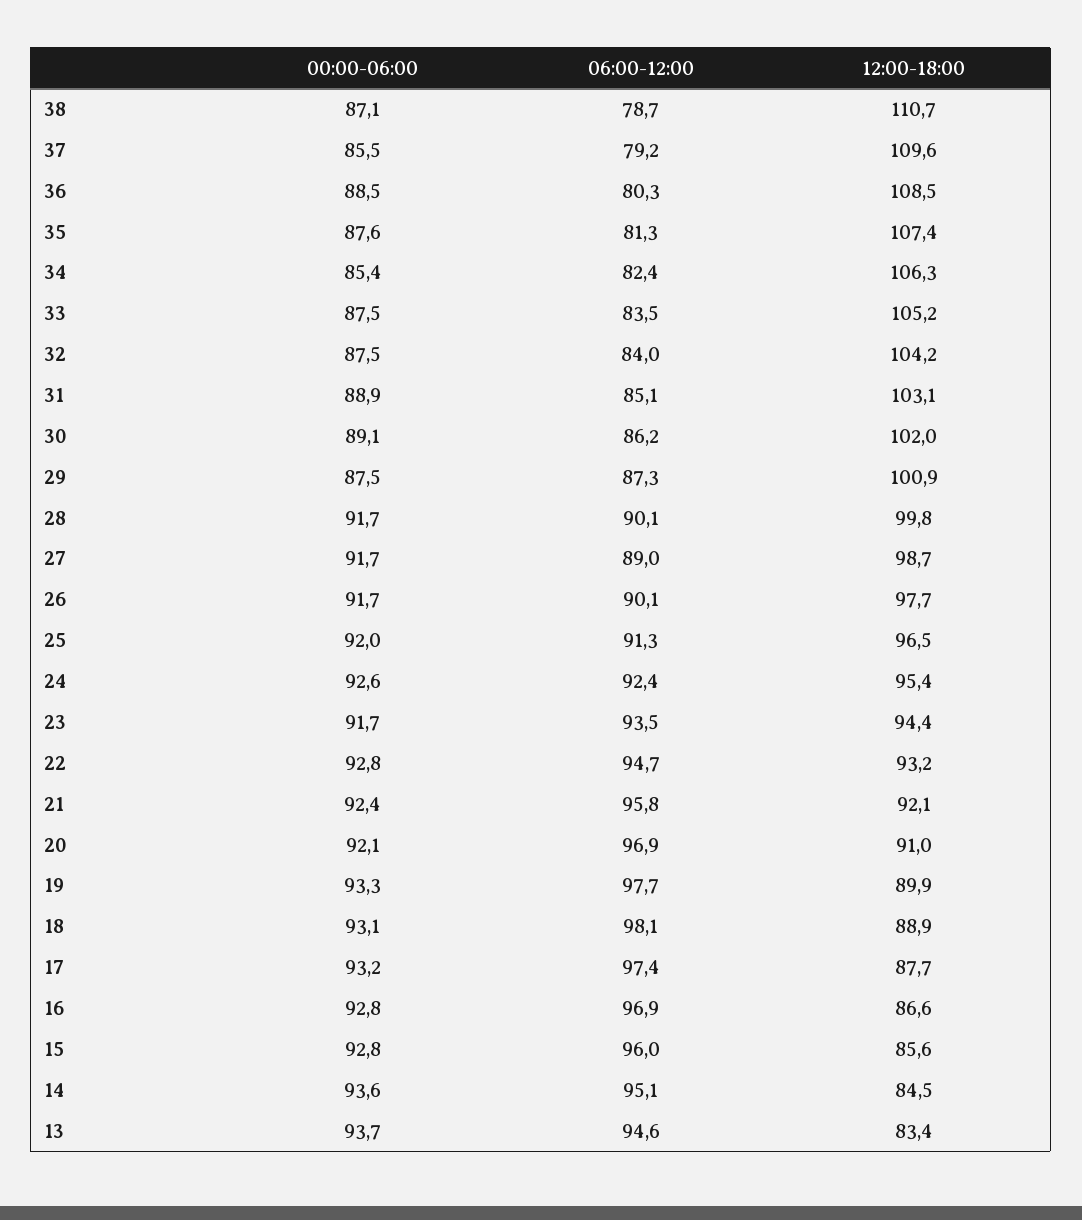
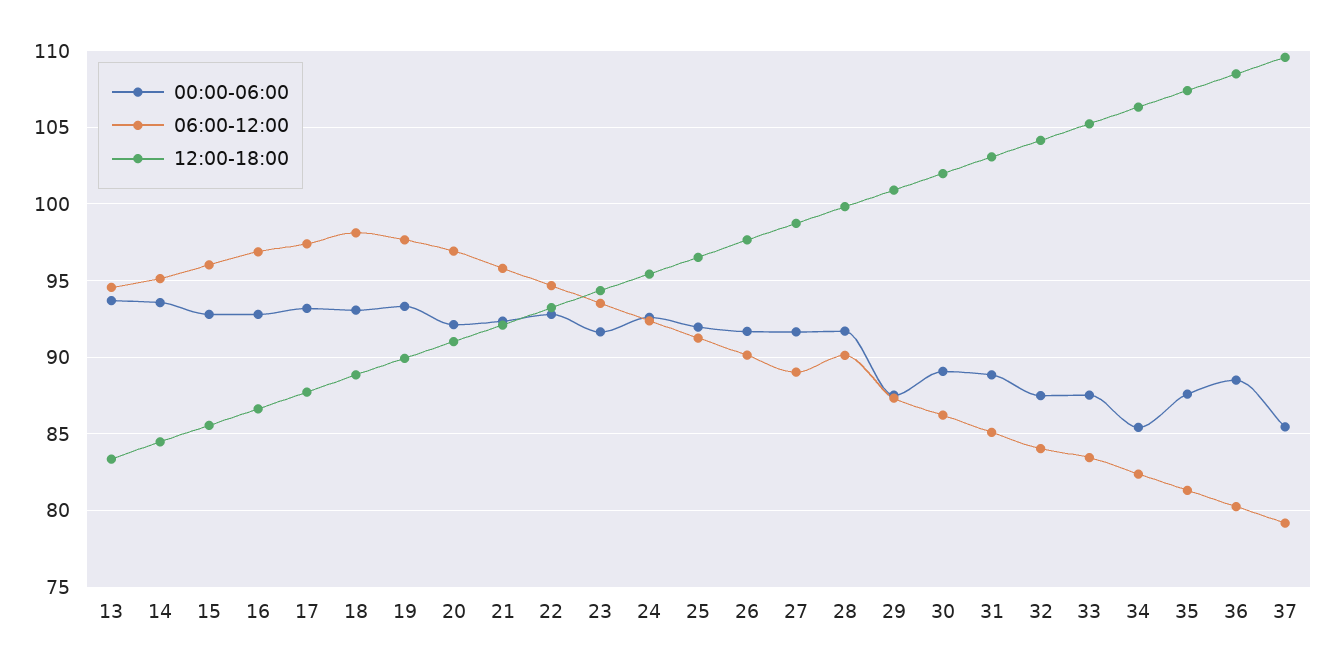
  {
    "00:00-06:00": {
-     "38": 87.1,
      "37": 85.5,
      "36": 88.5,
      "35": 87.6,
      "34": 85.4,
      "33": 87.5,
      "32": 87.5,
      "31": 88.9,
      "30": 89.1,
      "29": 87.5,
      "28": 91.7,
      "27": 91.7,
      "26": 91.7,
      "25": 92,
      "24": 92.6,
      "23": 91.7,
      "22": 92.8,
      "21": 92.4,
      "20": 92.1,
      "19": 93.3,
      "18": 93.1,
      "17": 93.2,
      "16": 92.8,
      "15": 92.8,
      "14": 93.6,
      "13": 93.7
    },
    "06:00-12:00": {
-     "38": 78.7,
      "37": 79.2,
      "36": 80.3,
      "35": 81.3,
      "34": 82.4,
      "33": 83.5,
      "32": 84,
      "31": 85.1,
      "30": 86.2,
      "29": 87.3,
      "28": 90.1,
      "27": 89,
      "26": 90.1,
      "25": 91.3,
      "24": 92.4,
      "23": 93.5,
      "22": 94.7,
      "21": 95.8,
      "20": 96.9,
      "19": 97.7,
      "18": 98.1,
      "17": 97.4,
      "16": 96.9,
      "15": 96,
      "14": 95.1,
      "13": 94.6
    },
    "12:00-18:00": {
-     "38": 110.7,
      "37": 109.6,
      "36": 108.5,
      "35": 107.4,
      "34": 106.3,
      "33": 105.2,
      "32": 104.2,
      "31": 103.1,
      "30": 102,
      "29": 100.9,
      "28": 99.8,
      "27": 98.7,
      "26": 97.7,
      "25": 96.5,
      "24": 95.4,
      "23": 94.4,
      "22": 93.2,
      "21": 92.1,
      "20": 91,
      "19": 89.9,
      "18": 88.9,
      "17": 87.7,
      "16": 86.6,
      "15": 85.6,
      "14": 84.5,
      "13": 83.4
    }
  }

